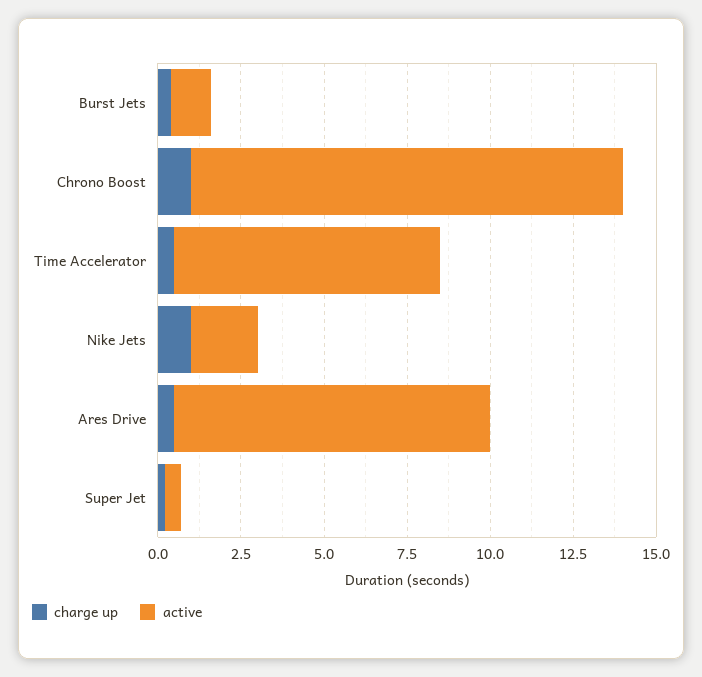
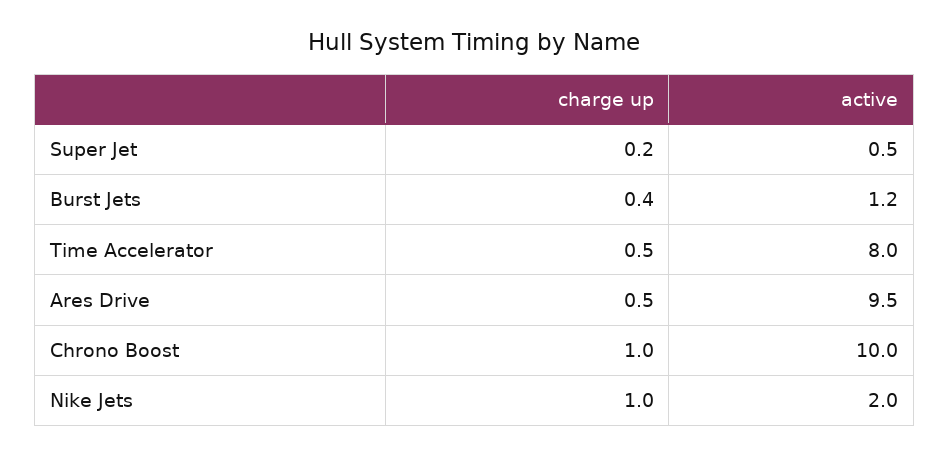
  {
    "charge up": {
      "Burst Jets": 0.4,
      "Chrono Boost": 1,
      "Time Accelerator": 0.5,
      "Nike Jets": 1,
      "Ares Drive": 0.5,
      "Super Jet": 0.2
    },
    "active": {
      "Burst Jets": 1.2,
-     "Chrono Boost": 13,
+     "Chrono Boost": 10,
      "Time Accelerator": 8,
      "Nike Jets": 2,
      "Ares Drive": 9.5,
      "Super Jet": 0.5
    }
  }

